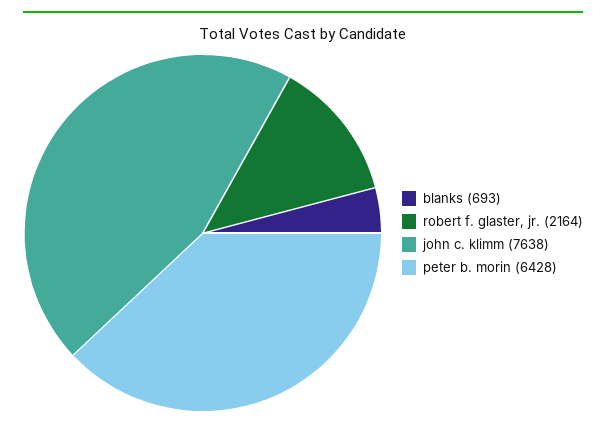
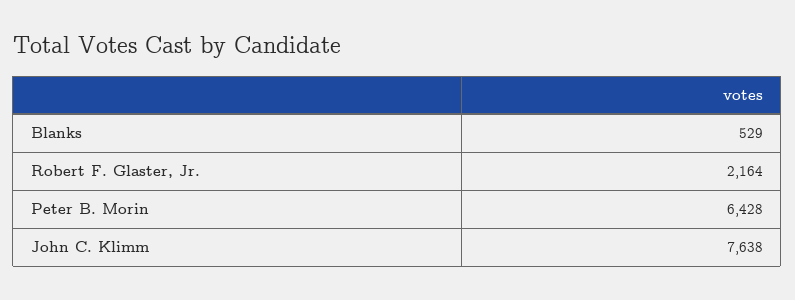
  {
-   "blanks": 693,
+   "blanks": 529,
    "robert f. glaster, jr.": 2164,
    "john c. klimm": 7638,
    "peter b. morin": 6428
  }

